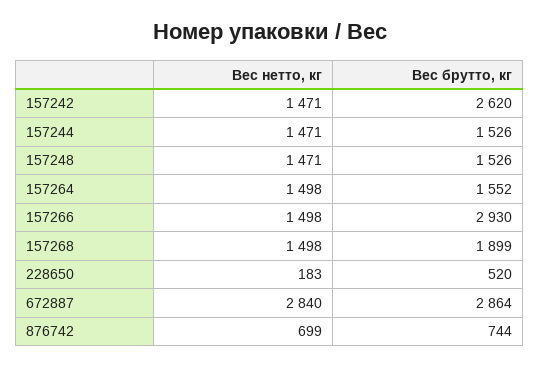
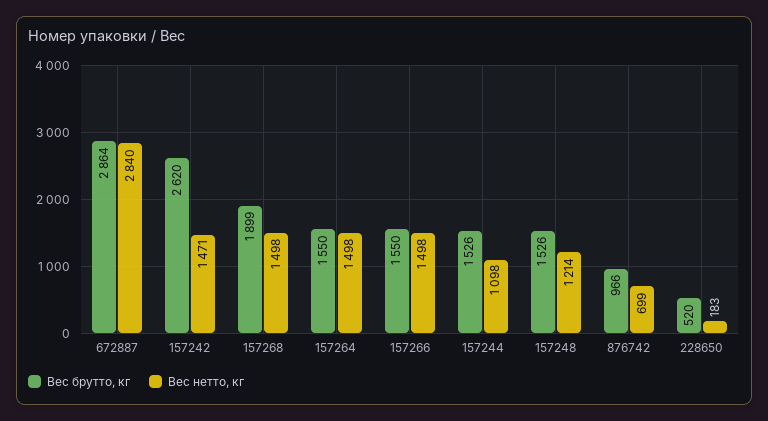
  {
    "Вес нетто, кг": {
      "157242": 1471,
-     "157244": 1471,
+     "157244": 1098,
-     "157248": 1471,
+     "157248": 1214,
      "157264": 1498,
      "157266": 1498,
      "157268": 1498,
      "228650": 183,
      "672887": 2840,
      "876742": 699
    },
    "Вес брутто, кг": {
      "157242": 2620,
      "157244": 1526,
      "157248": 1526,
-     "157264": 1552,
+     "157264": 1550,
-     "157266": 2930,
+     "157266": 1550,
      "157268": 1899,
      "228650": 520,
      "672887": 2864,
-     "876742": 744
+     "876742": 966
    }
  }

